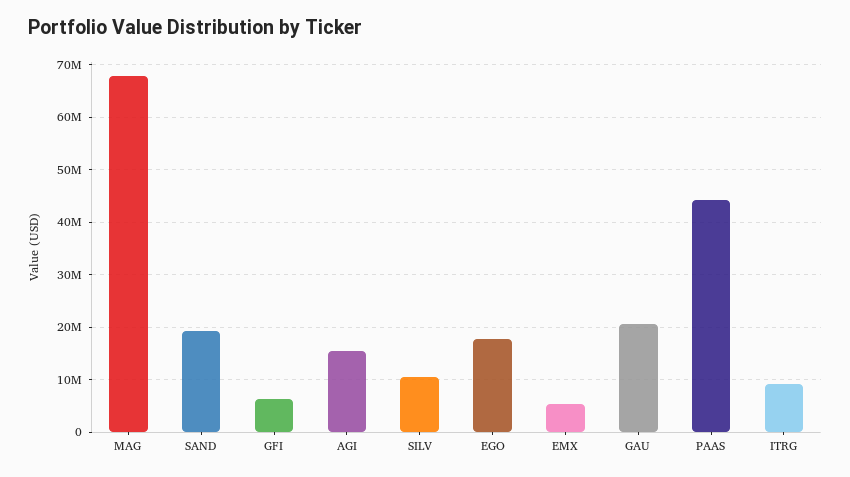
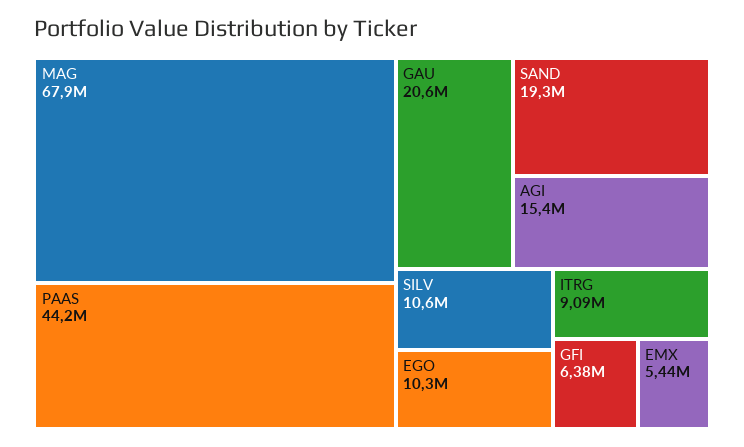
  {
    "MAG": 67900000,
    "SAND": 19300000,
    "GFI": 6380000,
    "AGI": 15400000,
    "SILV": 10600000,
-   "EGO": 18000000,
+   "EGO": 10300000,
    "EMX": 5440000,
    "GAU": 20600000,
    "PAAS": 44200000,
    "ITRG": 9090000
  }

